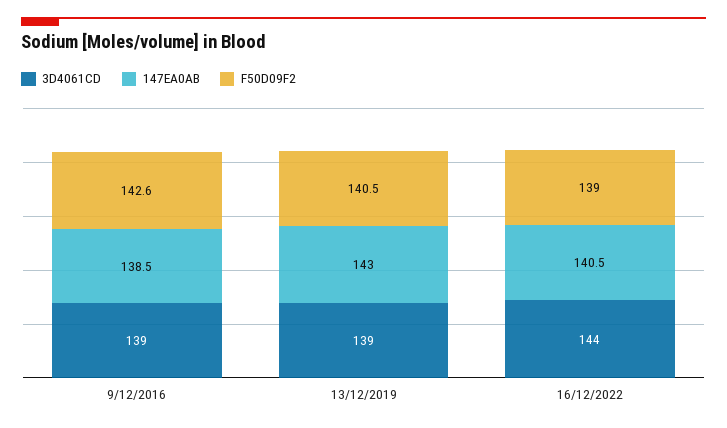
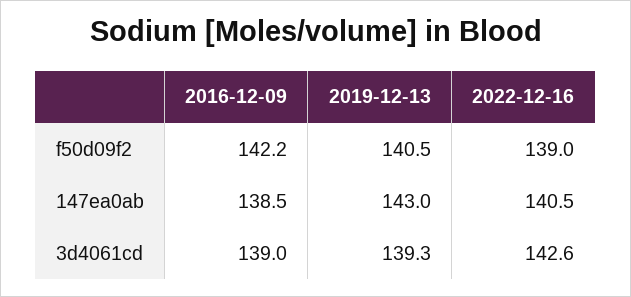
  {
    "3D4061CD": {
      "9/12/2016": 139,
-     "13/12/2019": 139,
+     "13/12/2019": 139.3,
-     "16/12/2022": 144
+     "16/12/2022": 142.6
    },
    "147EA0AB": {
      "9/12/2016": 138.5,
      "13/12/2019": 143,
      "16/12/2022": 140.5
    },
    "F50D09F2": {
-     "9/12/2016": 142.6,
+     "9/12/2016": 142.2,
      "13/12/2019": 140.5,
      "16/12/2022": 139
    }
  }

